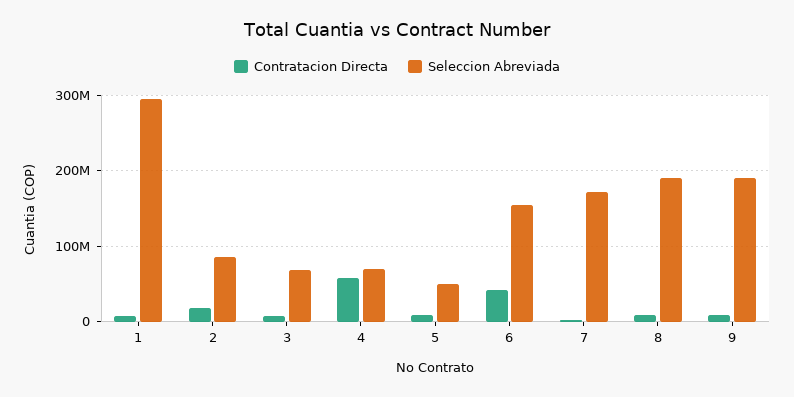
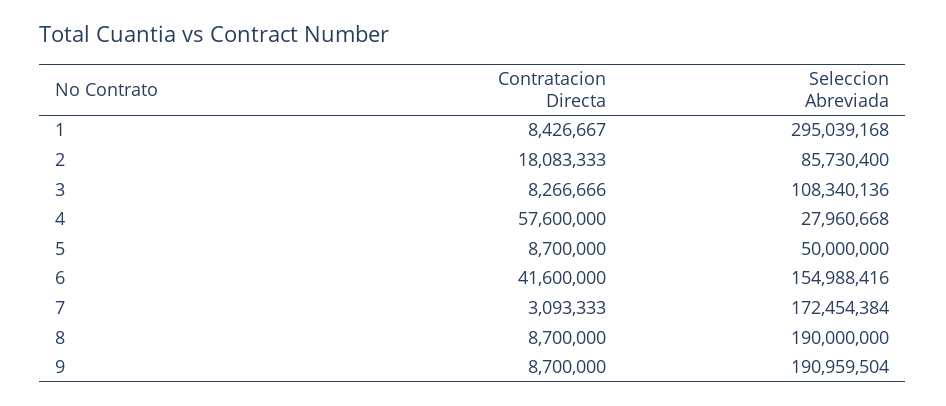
  {
    "Contratacion Directa": {
      "1": 8426667,
      "2": 18083333,
      "3": 8266666,
      "4": 57600000,
      "5": 8700000,
      "6": 41600000,
      "7": 3093333,
      "8": 8700000,
      "9": 8700000
    },
    "Seleccion Abreviada": {
      "1": 295039168,
      "2": 85730400,
-     "3": 70000000,
+     "3": 108340136,
-     "4": 70000000,
+     "4": 27960668,
      "5": 50000000,
      "6": 154988416,
      "7": 172454384,
      "8": 190000000,
      "9": 190959504
    }
  }

